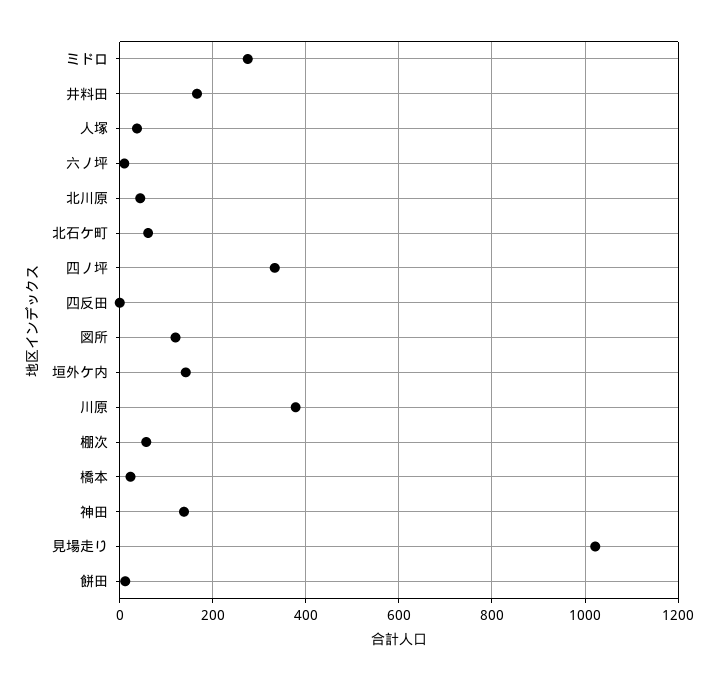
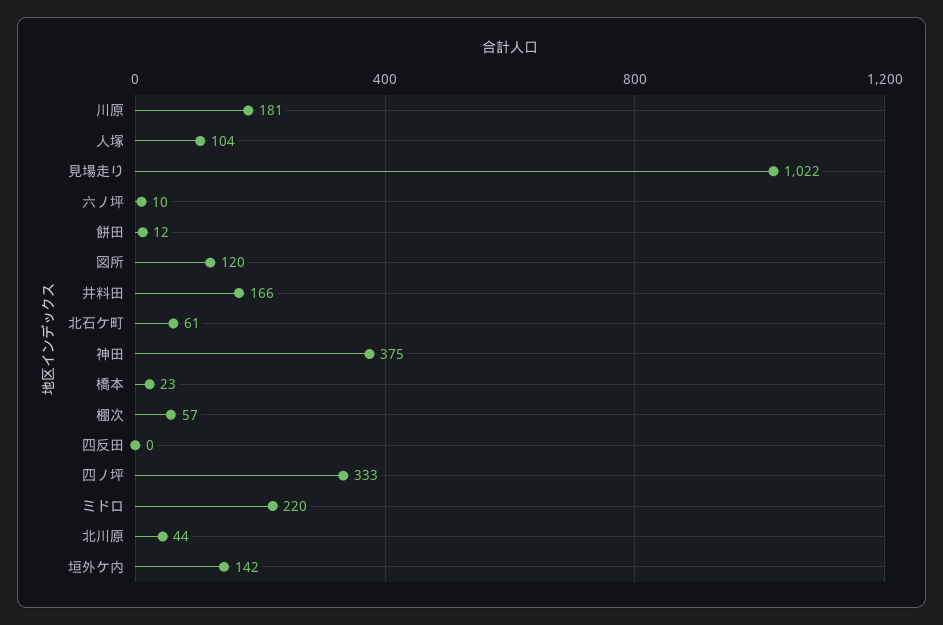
  {
-   "ミドロ": 280,
+   "ミドロ": 220,
    "井料田": 166,
-   "人塚": 40,
+   "人塚": 104,
    "六ノ坪": 10,
    "北川原": 44,
    "北石ケ町": 61,
    "四ノ坪": 333,
    "四反田": 0,
    "図所": 120,
    "垣外ケ内": 142,
-   "川原": 380,
+   "川原": 181,
    "棚次": 57,
    "橋本": 23,
-   "神田": 140,
+   "神田": 375,
    "見場走り": 1022,
    "餅田": 12
  }

